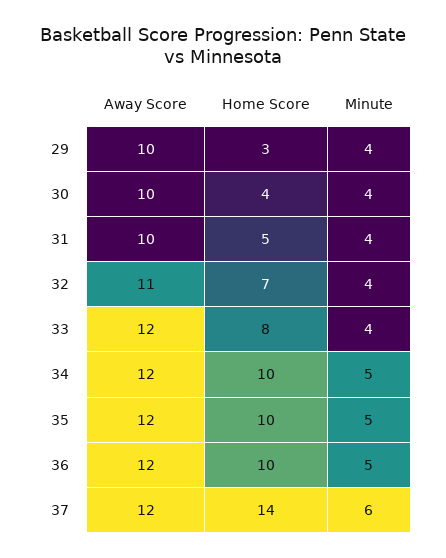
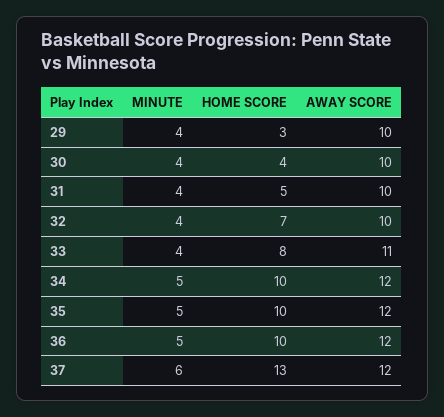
  {
    "Away Score": {
      "29": 10,
      "30": 10,
      "31": 10,
-     "32": 11,
+     "32": 10,
-     "33": 12,
+     "33": 11,
      "34": 12,
      "35": 12,
      "36": 12,
      "37": 12
    },
    "Home Score": {
      "29": 3,
      "30": 4,
      "31": 5,
      "32": 7,
      "33": 8,
      "34": 10,
      "35": 10,
      "36": 10,
-     "37": 14
+     "37": 13
    },
    "Minute": {
      "29": 4,
      "30": 4,
      "31": 4,
      "32": 4,
      "33": 4,
      "34": 5,
      "35": 5,
      "36": 5,
      "37": 6
    }
  }

